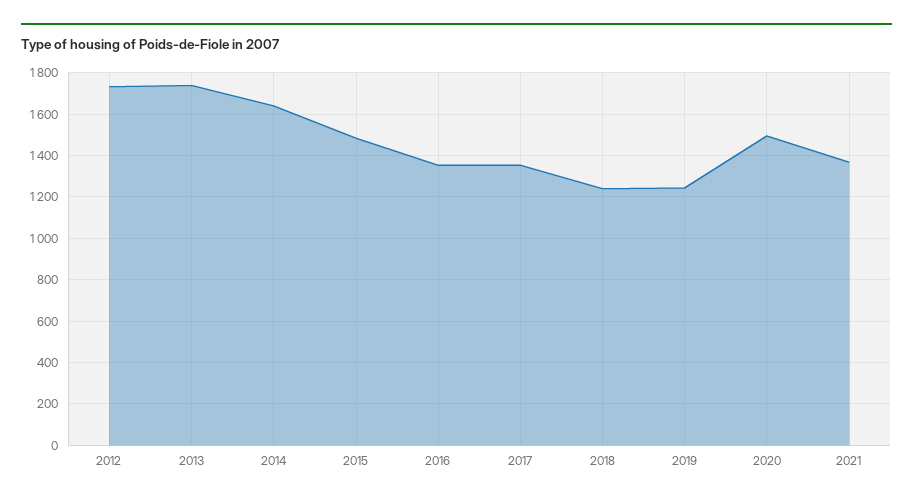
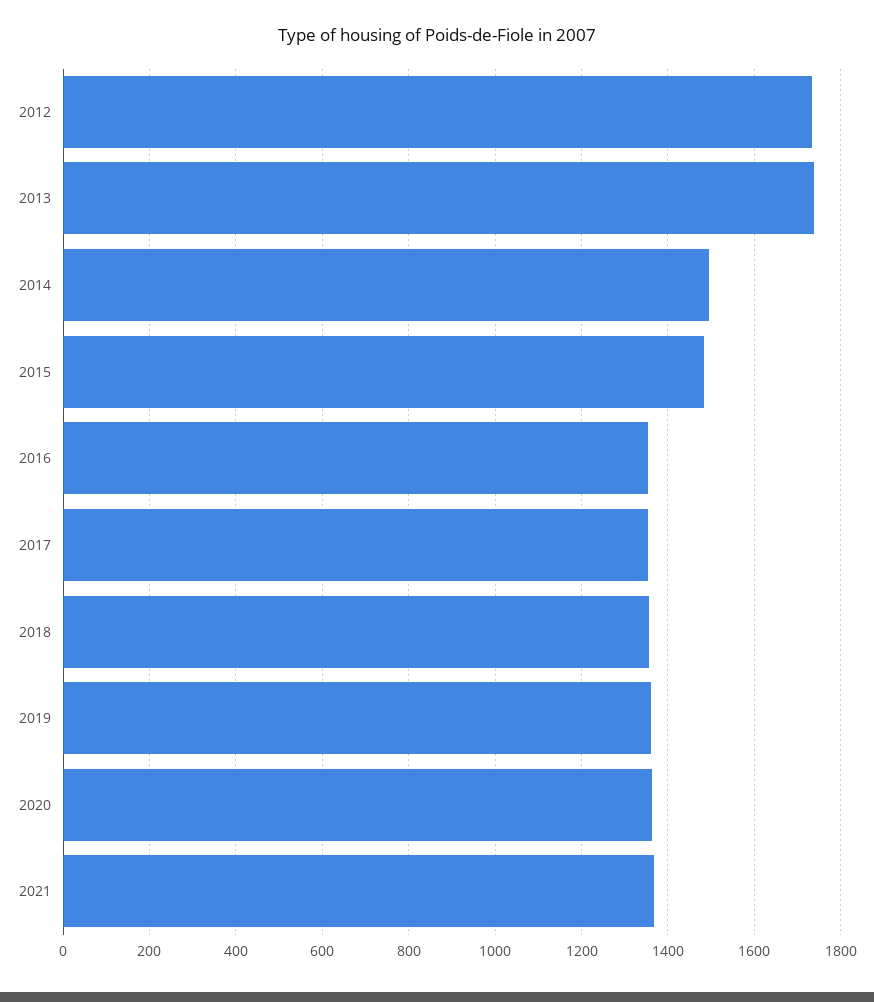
  {
    "2012": 1740,
    "2013": 1740,
-   "2014": 1650,
+   "2014": 1500,
    "2015": 1480,
    "2016": 1360,
    "2017": 1360,
-   "2018": 1250,
+   "2018": 1360,
-   "2019": 1250,
+   "2019": 1360,
-   "2020": 1500,
+   "2020": 1360,
    "2021": 1360
  }

